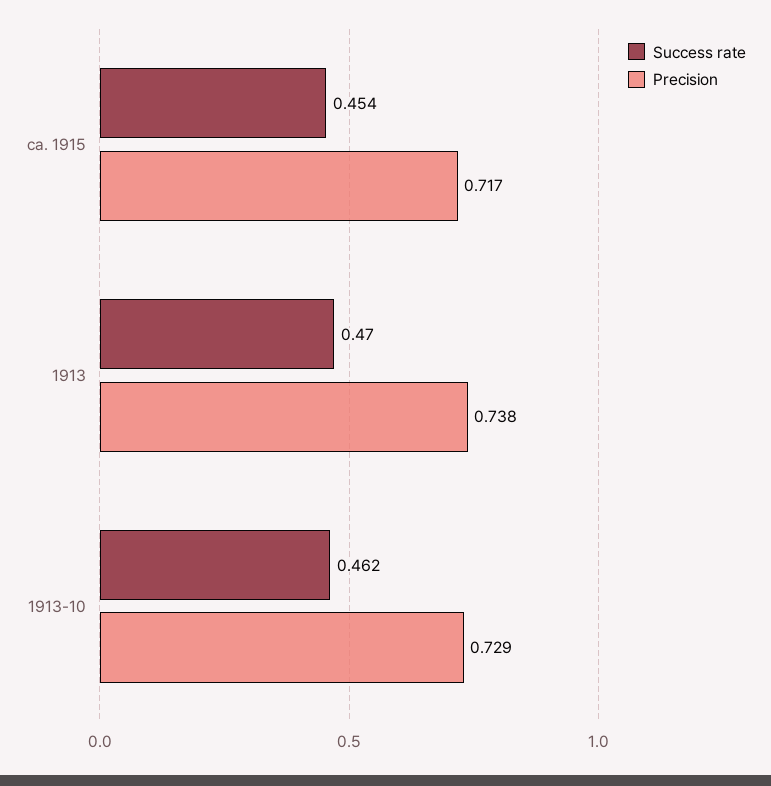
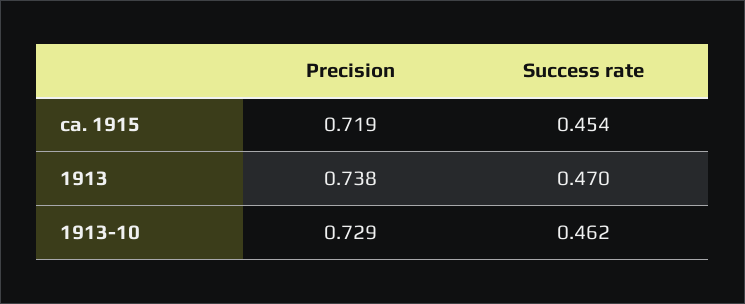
  {
    "Success rate": {
      "ca. 1915": 0.454,
      "1913": 0.47,
      "1913-10": 0.462
    },
    "Precision": {
-     "ca. 1915": 0.717,
+     "ca. 1915": 0.719,
      "1913": 0.738,
      "1913-10": 0.729
    }
  }

